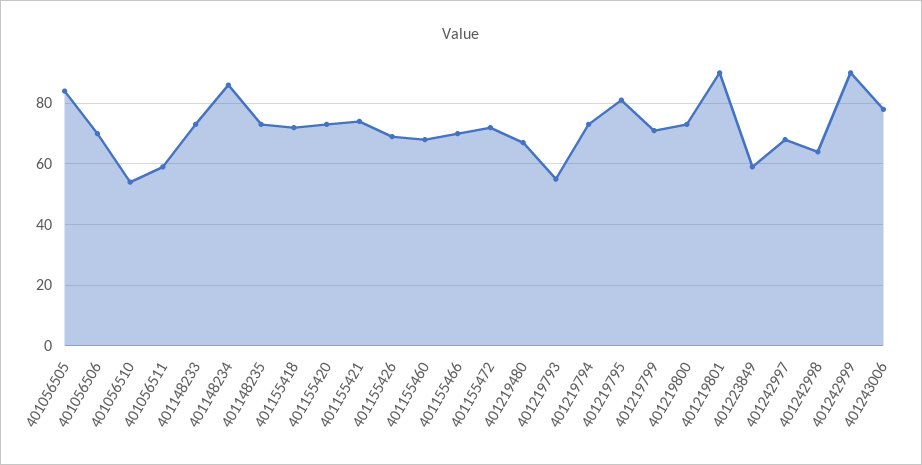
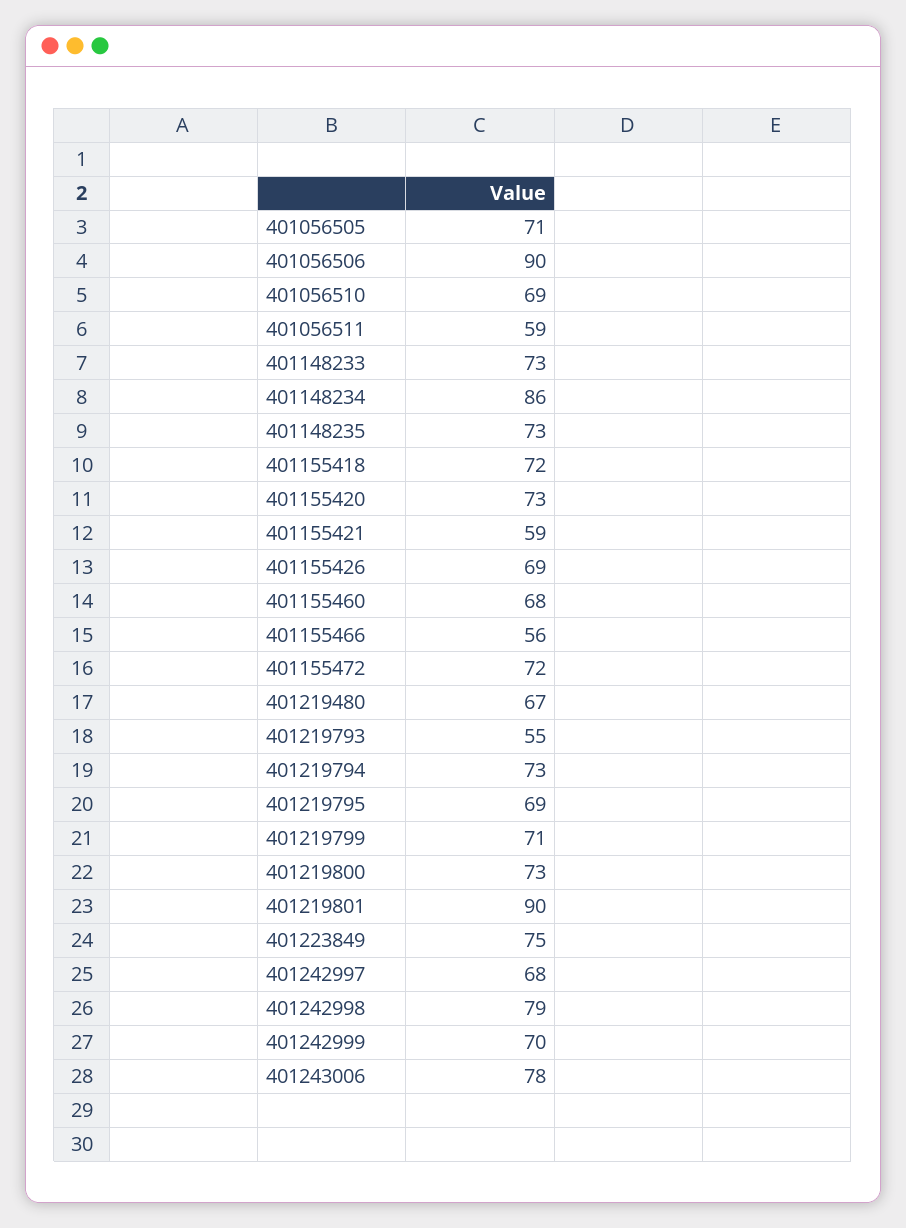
  {
-   "401056505": 85,
+   "401056505": 71,
-   "401056506": 70,
+   "401056506": 90,
-   "401056510": 55,
+   "401056510": 69,
    "401056511": 59,
    "401148233": 73,
    "401148234": 86,
    "401148235": 73,
    "401155418": 72,
    "401155420": 73,
-   "401155421": 75,
+   "401155421": 59,
    "401155426": 69,
    "401155460": 68,
-   "401155466": 70,
+   "401155466": 56,
    "401155472": 72,
    "401219480": 67,
    "401219793": 55,
    "401219794": 73,
-   "401219795": 80,
+   "401219795": 69,
    "401219799": 71,
    "401219800": 73,
    "401219801": 90,
-   "401223849": 60,
+   "401223849": 75,
    "401242997": 68,
-   "401242998": 65,
+   "401242998": 79,
-   "401242999": 90,
+   "401242999": 70,
    "401243006": 78
  }

